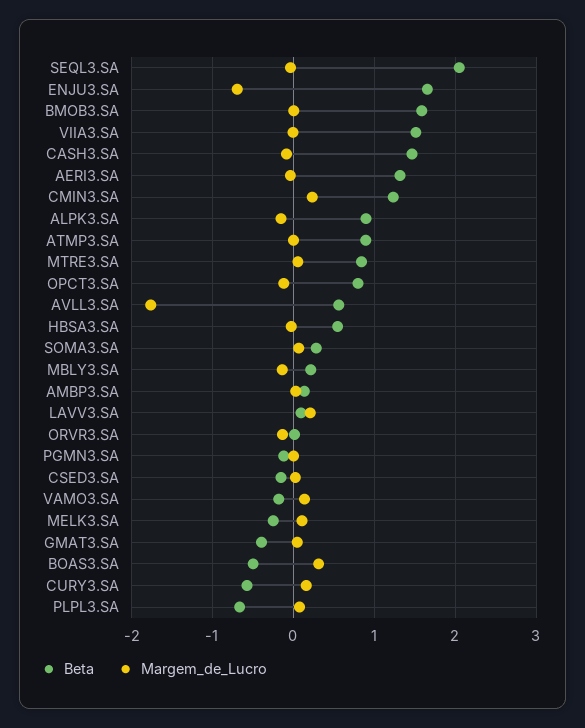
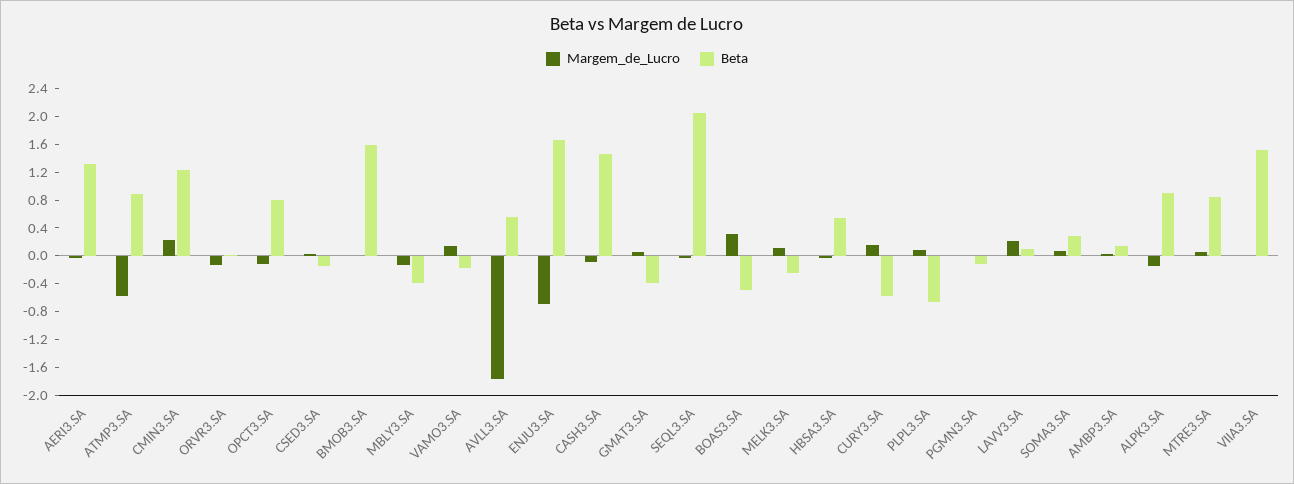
  {
    "Beta": {
      "SEQL3.SA": 2,
      "ENJU3.SA": 1.7,
      "BMOB3.SA": 1.6,
      "VIIA3.SA": 1.5,
      "CASH3.SA": 1.5,
      "AERI3.SA": 1.3,
      "CMIN3.SA": 1.2,
      "ALPK3.SA": 0.9,
      "ATMP3.SA": 0.9,
      "MTRE3.SA": 0.8,
      "OPCT3.SA": 0.8,
      "AVLL3.SA": 0.6,
      "HBSA3.SA": 0.5,
      "SOMA3.SA": 0.3,
-     "MBLY3.SA": 0.2,
+     "MBLY3.SA": -0.4,
      "AMBP3.SA": 0.1,
      "LAVV3.SA": 0.1,
      "ORVR3.SA": 0,
      "PGMN3.SA": -0.1,
      "CSED3.SA": -0.2,
      "VAMO3.SA": -0.2,
      "MELK3.SA": -0.3,
      "GMAT3.SA": -0.4,
      "BOAS3.SA": -0.5,
      "CURY3.SA": -0.6,
      "PLPL3.SA": -0.7
    },
    "Margem_de_Lucro": {
      "SEQL3.SA": 0,
      "ENJU3.SA": -0.7,
      "BMOB3.SA": 0,
      "VIIA3.SA": 0,
      "CASH3.SA": -0.1,
      "AERI3.SA": 0,
      "CMIN3.SA": 0.2,
      "ALPK3.SA": -0.2,
-     "ATMP3.SA": 0,
+     "ATMP3.SA": -0.6,
      "MTRE3.SA": 0.1,
      "OPCT3.SA": -0.1,
      "AVLL3.SA": -1.8,
      "HBSA3.SA": 0,
      "SOMA3.SA": 0.1,
      "MBLY3.SA": -0.1,
      "AMBP3.SA": 0,
      "LAVV3.SA": 0.2,
      "ORVR3.SA": -0.1,
      "PGMN3.SA": 0,
      "CSED3.SA": 0,
      "VAMO3.SA": 0.1,
      "MELK3.SA": 0.1,
      "GMAT3.SA": 0,
      "BOAS3.SA": 0.3,
      "CURY3.SA": 0.2,
      "PLPL3.SA": 0.1
    }
  }

